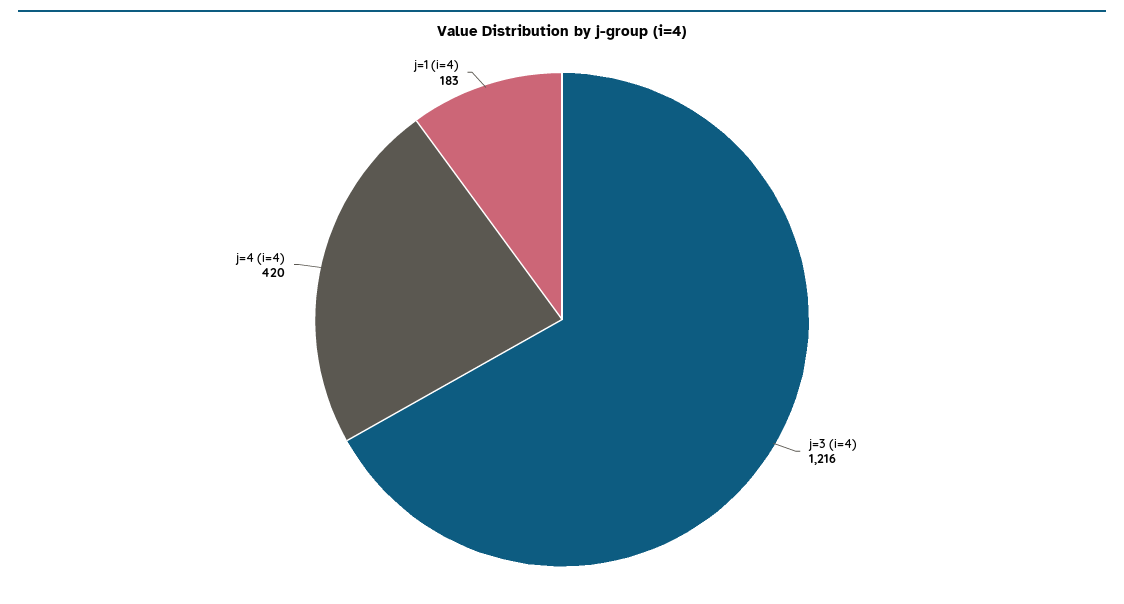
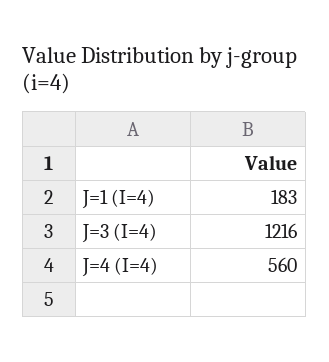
  {
    "j=3 (i=4)": 1216,
-   "j=4 (i=4)": 420,
+   "j=4 (i=4)": 560,
    "j=1 (i=4)": 183
  }

